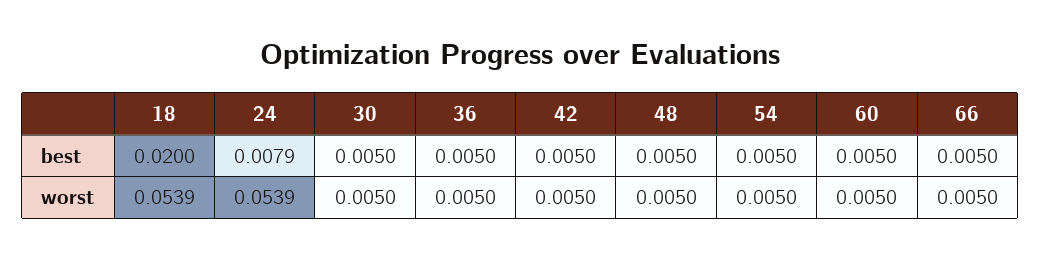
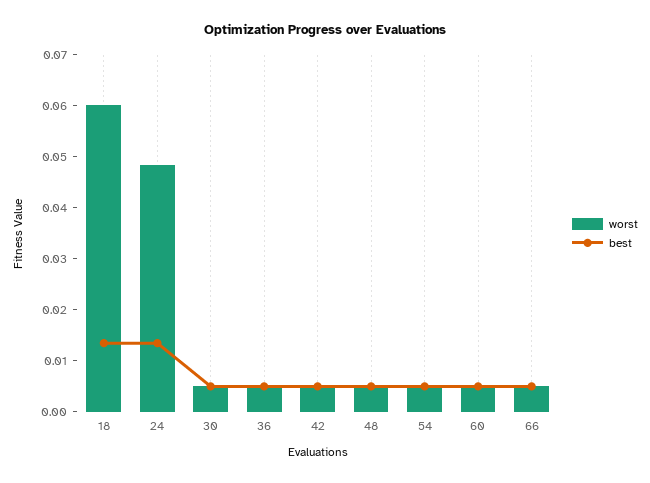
  {
    "best": {
-     "18": 0.02,
+     "18": 0.014,
-     "24": 0.0079,
+     "24": 0.014,
      "30": 0.005,
      "36": 0.005,
      "42": 0.005,
      "48": 0.005,
      "54": 0.005,
      "60": 0.005,
      "66": 0.005
    },
    "worst": {
-     "18": 0.0539,
+     "18": 0.06,
-     "24": 0.0539,
+     "24": 0.048,
      "30": 0.005,
      "36": 0.005,
      "42": 0.005,
      "48": 0.005,
      "54": 0.005,
      "60": 0.005,
      "66": 0.005
    }
  }

